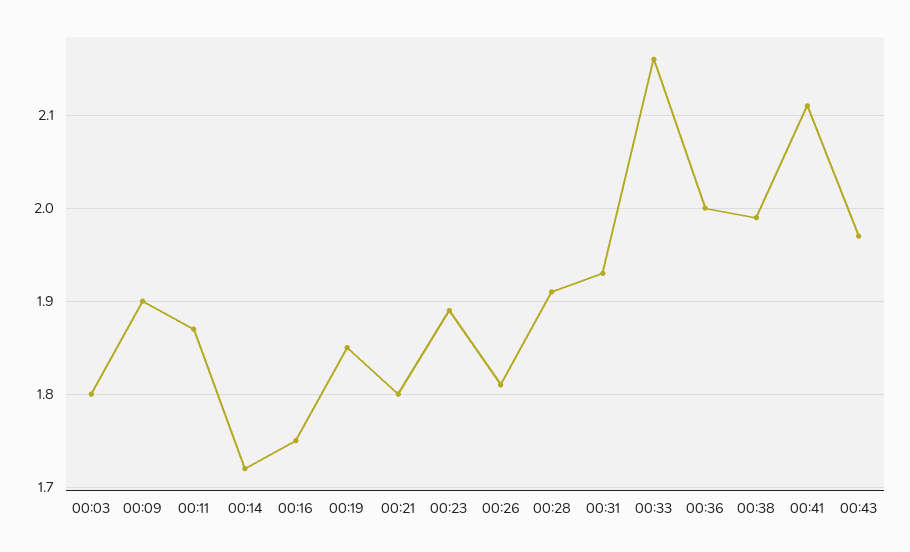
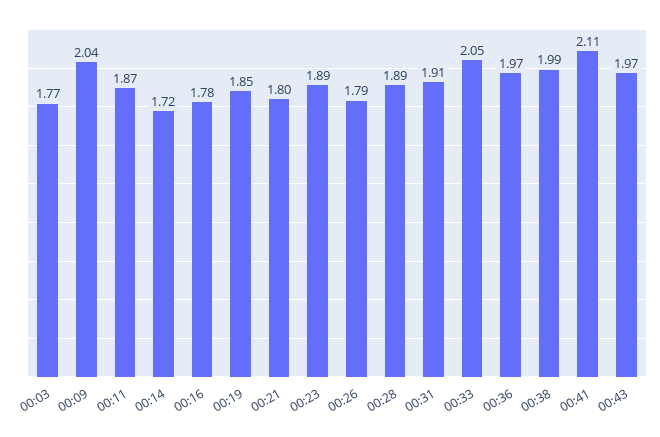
  {
-   "00:03": 1.8,
+   "00:03": 1.77,
-   "00:09": 1.9,
+   "00:09": 2.04,
    "00:11": 1.87,
    "00:14": 1.72,
-   "00:16": 1.75,
+   "00:16": 1.78,
    "00:19": 1.85,
    "00:21": 1.8,
    "00:23": 1.89,
-   "00:26": 1.81,
+   "00:26": 1.79,
-   "00:28": 1.91,
+   "00:28": 1.89,
-   "00:31": 1.93,
+   "00:31": 1.91,
-   "00:33": 2.16,
+   "00:33": 2.05,
-   "00:36": 2,
+   "00:36": 1.97,
    "00:38": 1.99,
    "00:41": 2.11,
    "00:43": 1.97
  }

